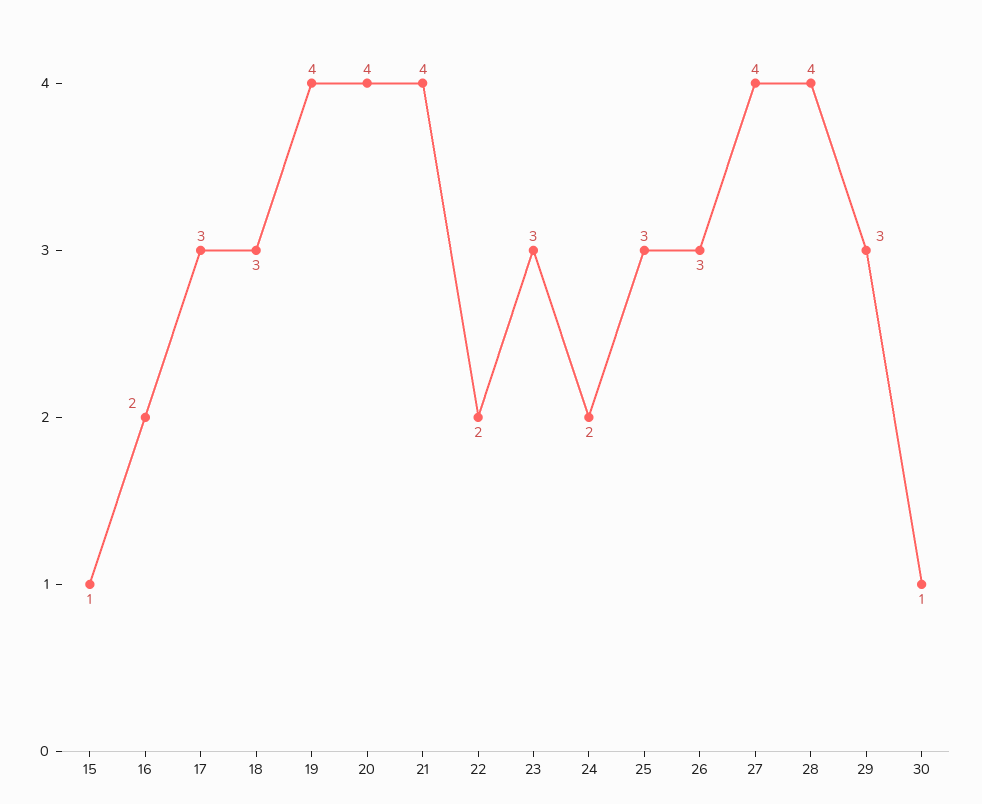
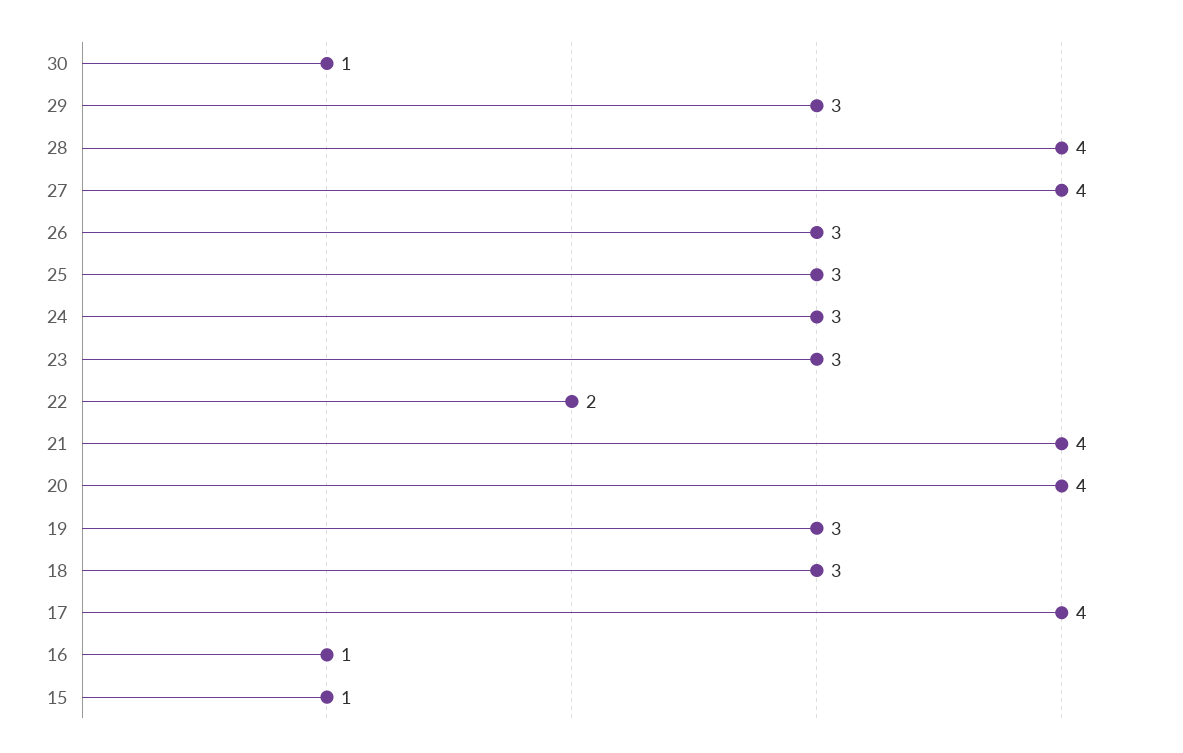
  {
    "15": 1,
-   "16": 2,
+   "16": 1,
-   "17": 3,
+   "17": 4,
    "18": 3,
-   "19": 4,
+   "19": 3,
    "20": 4,
    "21": 4,
    "22": 2,
    "23": 3,
-   "24": 2,
+   "24": 3,
    "25": 3,
    "26": 3,
    "27": 4,
    "28": 4,
    "29": 3,
    "30": 1
  }

